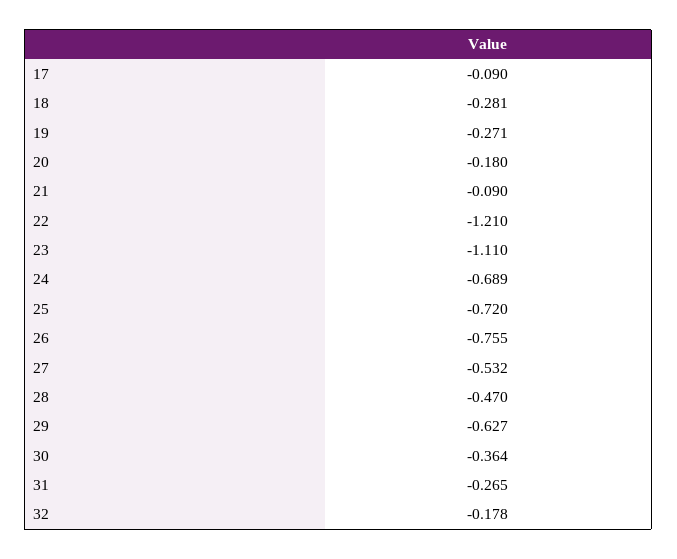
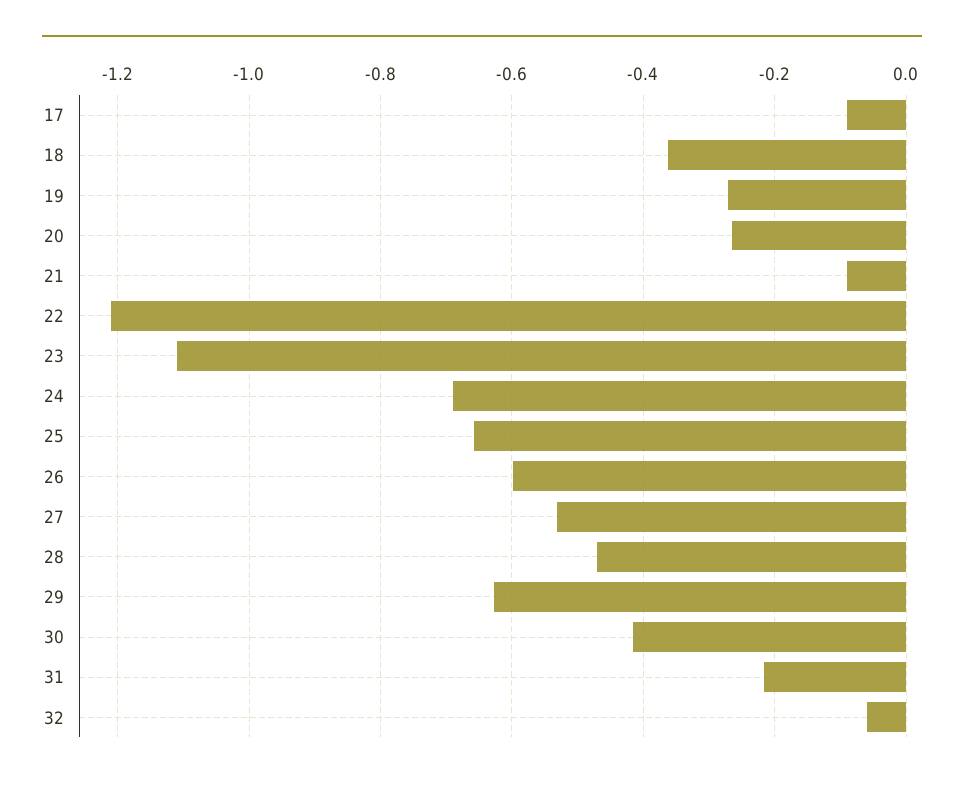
  {
    "17": -0.09,
-   "18": -0.281,
+   "18": -0.36,
    "19": -0.271,
-   "20": -0.18,
+   "20": -0.26,
    "21": -0.09,
    "22": -1.21,
    "23": -1.11,
    "24": -0.689,
-   "25": -0.72,
+   "25": -0.66,
-   "26": -0.755,
+   "26": -0.6,
    "27": -0.532,
    "28": -0.47,
    "29": -0.627,
-   "30": -0.364,
+   "30": -0.42,
-   "31": -0.265,
+   "31": -0.22,
-   "32": -0.178
+   "32": -0.06
  }

